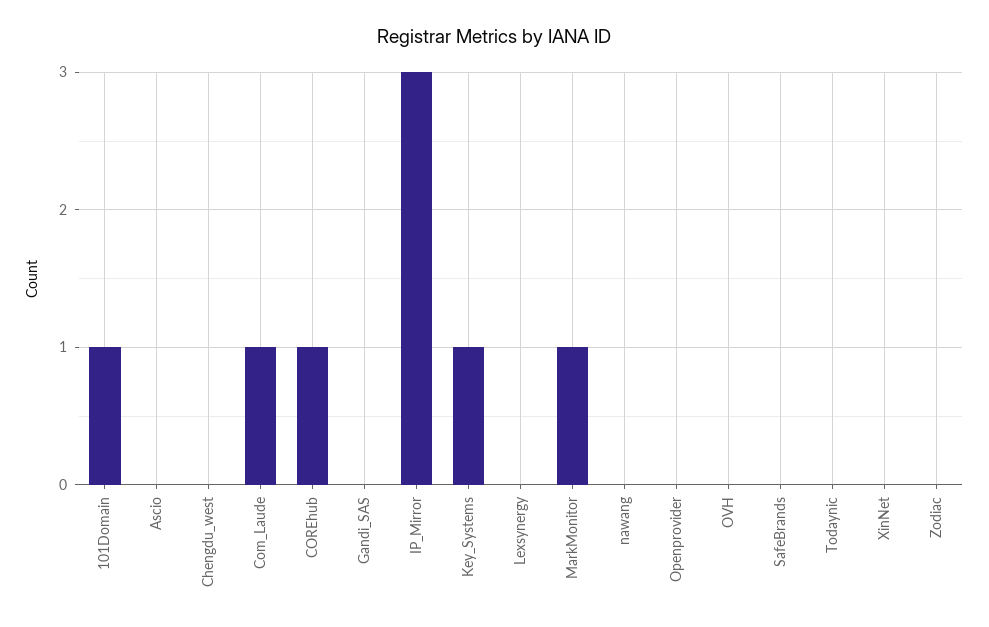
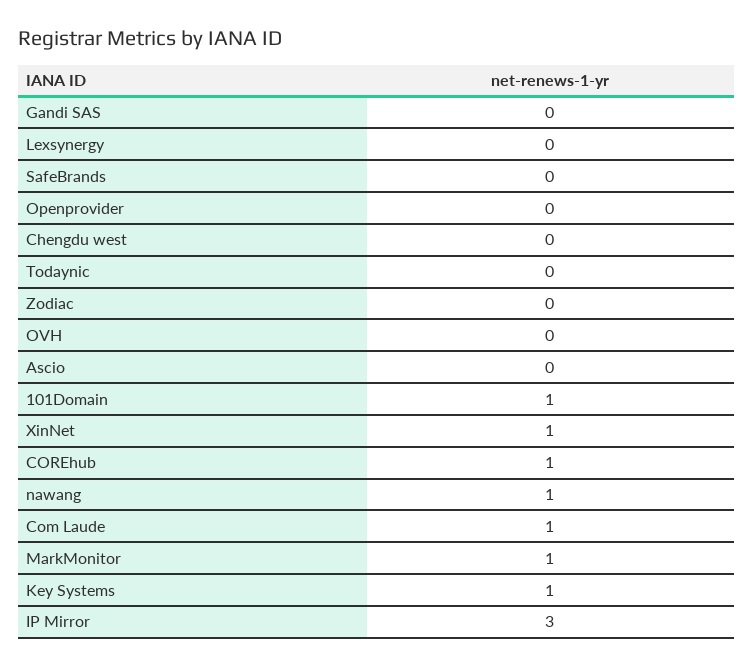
  {
    "101Domain": 1,
    "Ascio": 0,
    "Chengdu_west": 0,
    "Com_Laude": 1,
    "COREhub": 1,
    "Gandi_SAS": 0,
    "IP_Mirror": 3,
    "Key_Systems": 1,
    "Lexsynergy": 0,
    "MarkMonitor": 1,
-   "nawang": 0,
+   "nawang": 1,
    "Openprovider": 0,
    "OVH": 0,
    "SafeBrands": 0,
    "Todaynic": 0,
-   "XinNet": 0,
+   "XinNet": 1,
    "Zodiac": 0
  }

